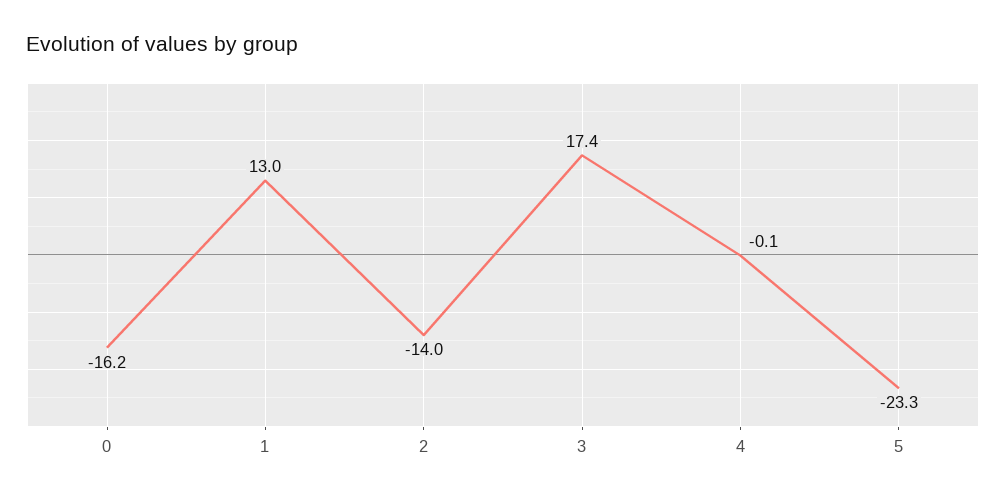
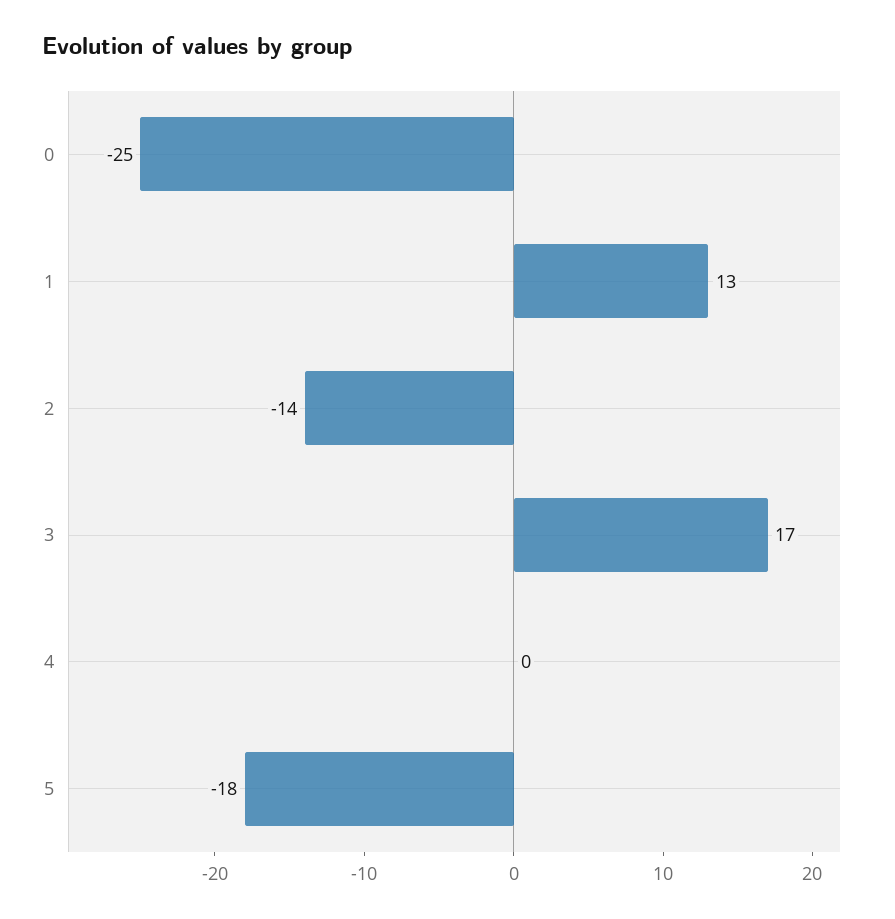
  {
-   "0": -16.2,
+   "0": -25,
    "1": 13,
    "2": -14,
    "3": 17.4,
    "4": -0.1,
-   "5": -23.3
+   "5": -18
  }

